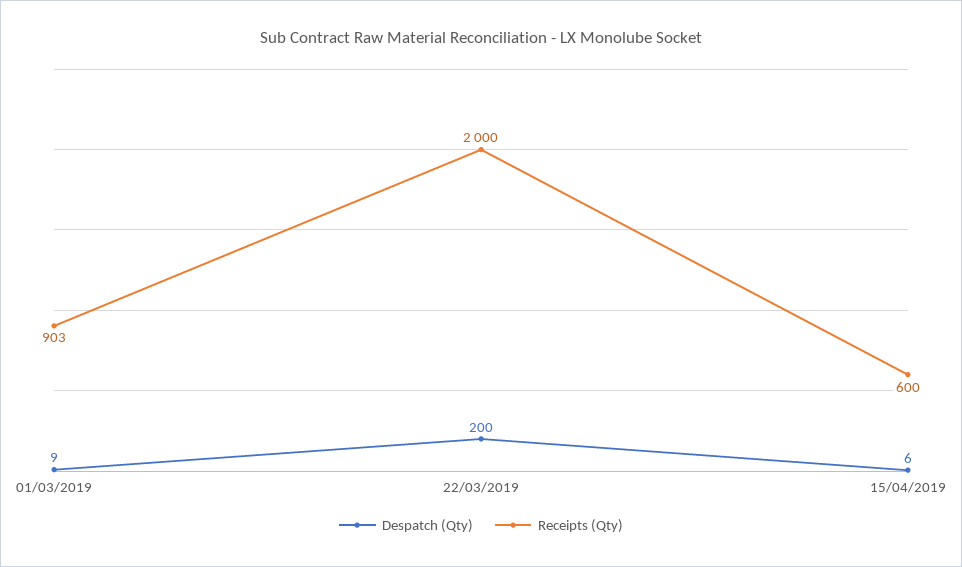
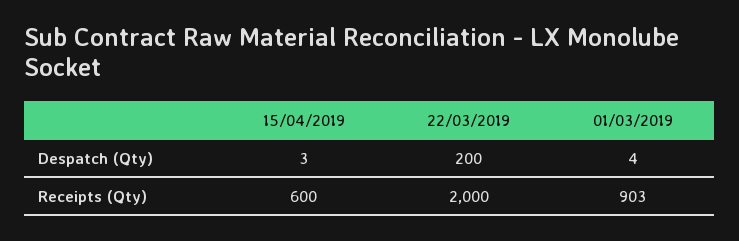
  {
    "Despatch (Qty)": {
-     "01/03/2019": 9,
+     "01/03/2019": 4,
      "22/03/2019": 200,
-     "15/04/2019": 6
+     "15/04/2019": 3
    },
    "Receipts (Qty)": {
      "01/03/2019": 903,
      "22/03/2019": 2000,
      "15/04/2019": 600
    }
  }

